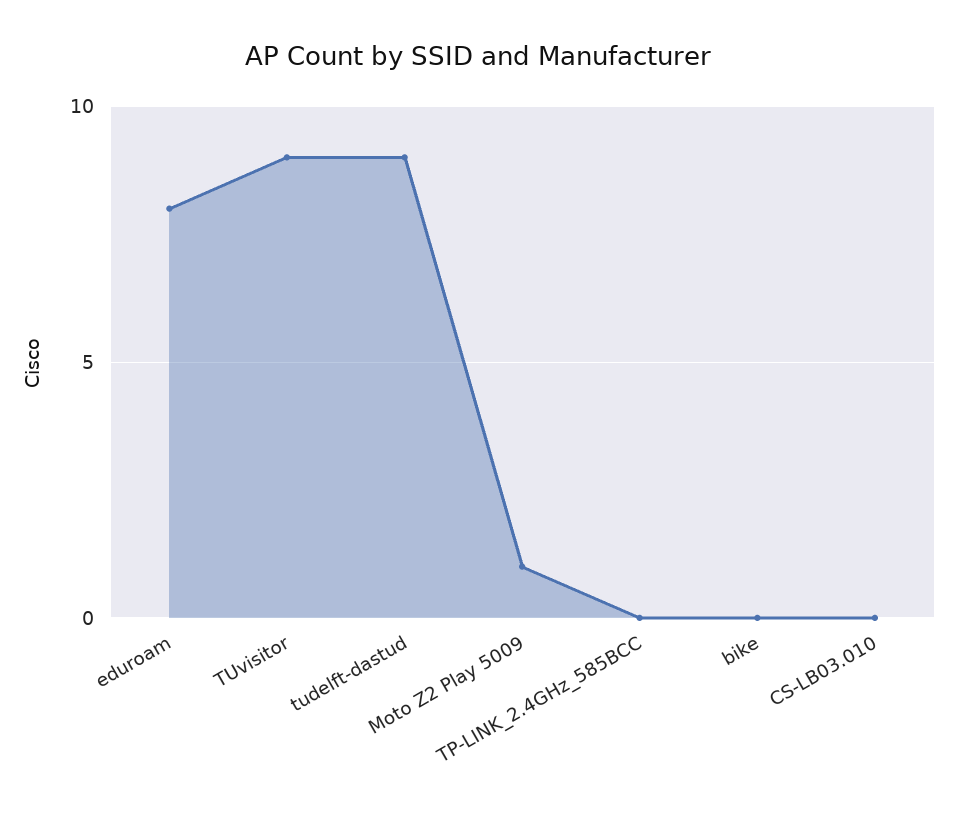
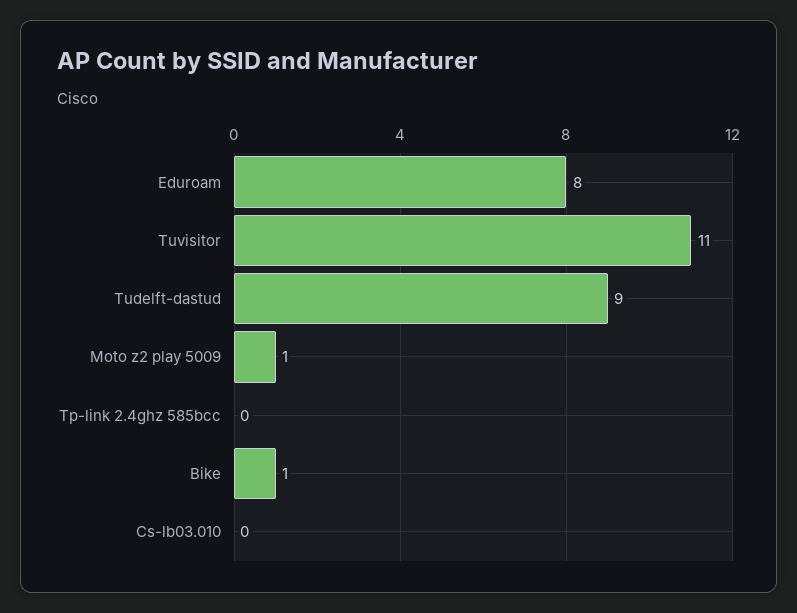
  {
    "eduroam": 8,
-   "TUvisitor": 9,
+   "TUvisitor": 11,
    "tudelft-dastud": 9,
    "Moto Z2 Play 5009": 1,
    "TP-LINK_2.4GHz_585BCC": 0,
-   "bike": 0,
+   "bike": 1,
    "CS-LB03.010": 0
  }

